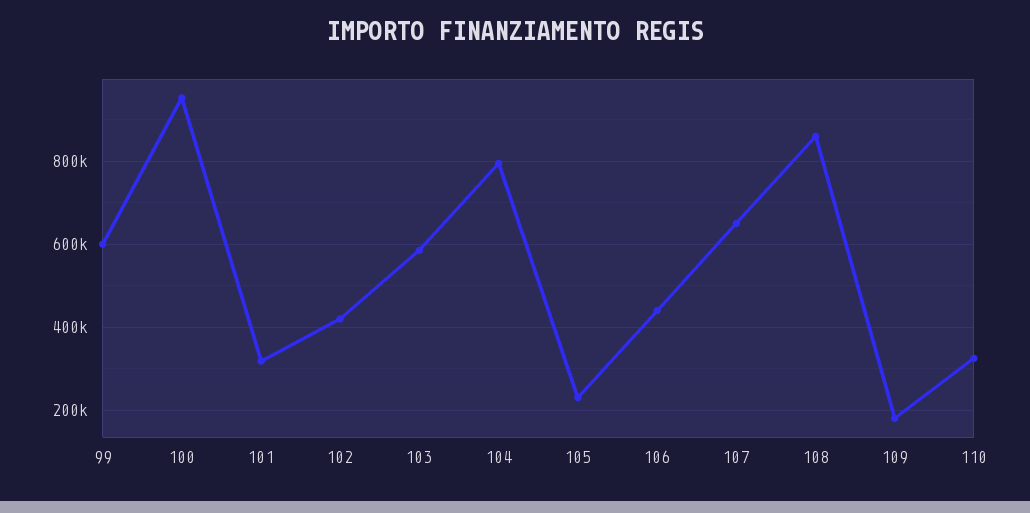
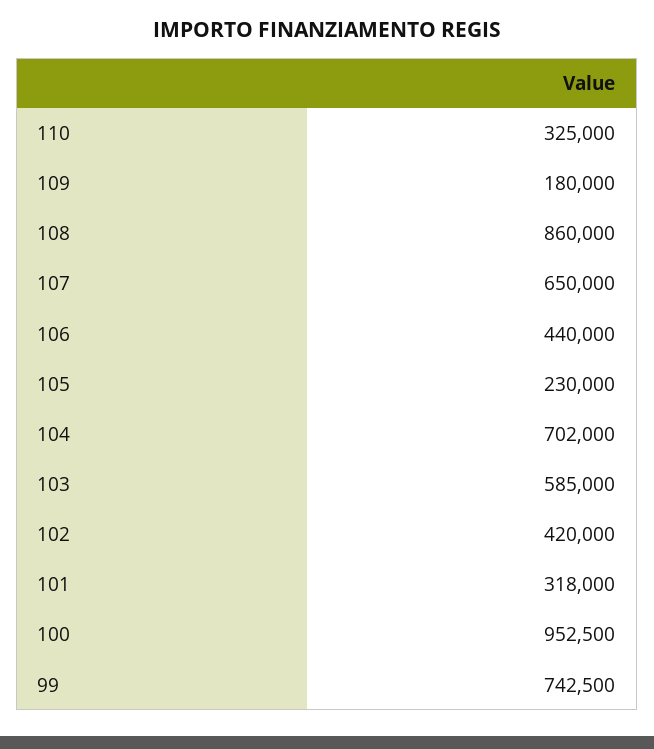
  {
-   "99": 600000,
+   "99": 742500,
    "100": 952500,
    "101": 318000,
    "102": 420000,
    "103": 585000,
-   "104": 800000,
+   "104": 702000,
    "105": 230000,
    "106": 440000,
    "107": 650000,
    "108": 860000,
    "109": 180000,
    "110": 325000
  }

